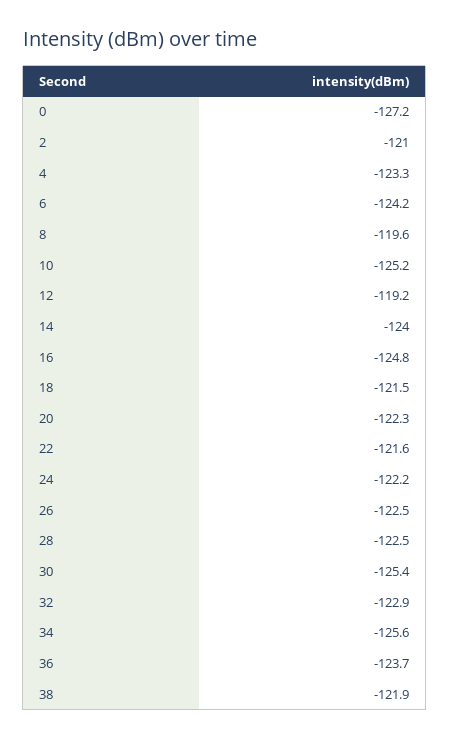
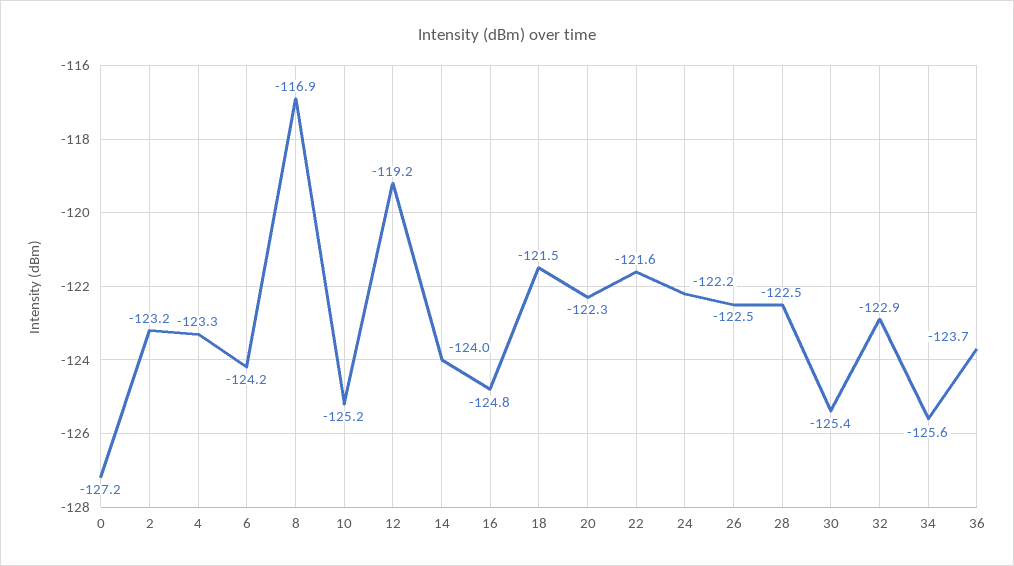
  {
    "0": -127.2,
-   "2": -121,
+   "2": -123.2,
    "4": -123.3,
    "6": -124.2,
-   "8": -119.6,
+   "8": -116.9,
    "10": -125.2,
    "12": -119.2,
    "14": -124,
    "16": -124.8,
    "18": -121.5,
    "20": -122.3,
    "22": -121.6,
    "24": -122.2,
    "26": -122.5,
    "28": -122.5,
    "30": -125.4,
    "32": -122.9,
    "34": -125.6,
-   "36": -123.7,
+   "36": -123.7
-   "38": -121.9
  }

